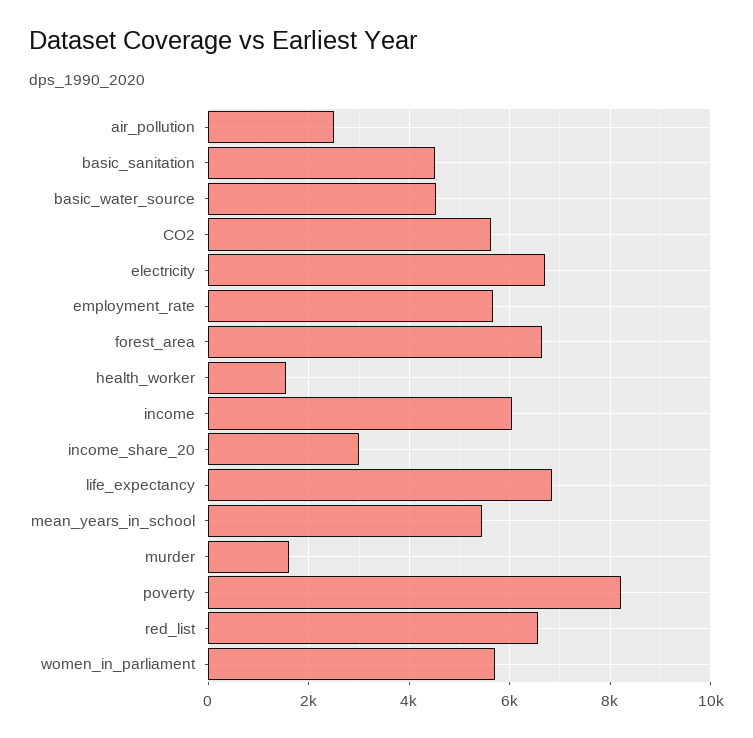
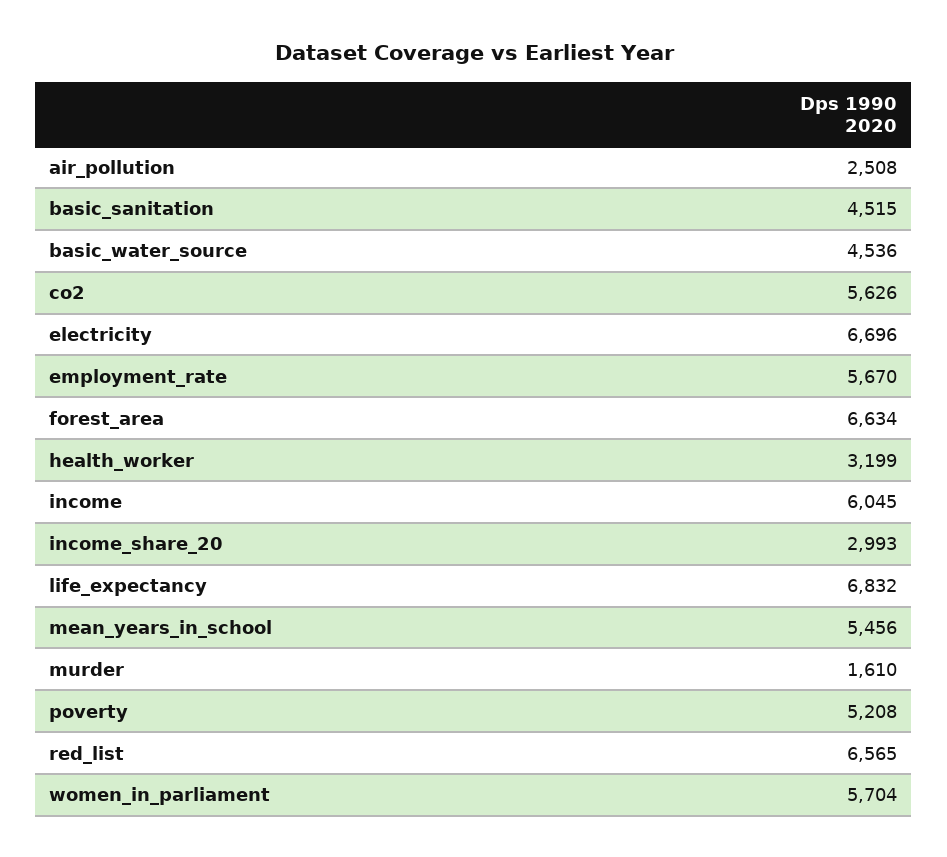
  {
    "air_pollution": 2508,
    "basic_sanitation": 4515,
    "basic_water_source": 4536,
    "CO2": 5626,
    "electricity": 6696,
    "employment_rate": 5670,
    "forest_area": 6634,
-   "health_worker": 1600,
+   "health_worker": 3199,
    "income": 6045,
    "income_share_20": 2993,
    "life_expectancy": 6832,
    "mean_years_in_school": 5456,
    "murder": 1610,
-   "poverty": 8200,
+   "poverty": 5208,
    "red_list": 6565,
    "women_in_parliament": 5704
  }

